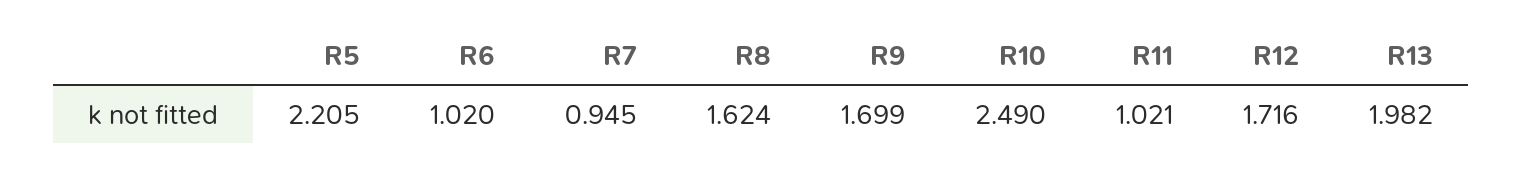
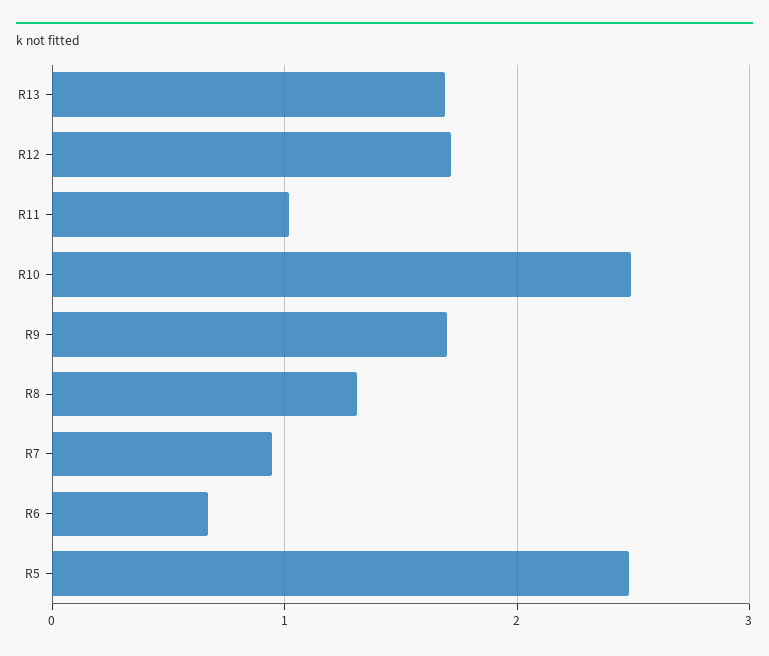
  {
-   "R5": 2.205,
+   "R5": 2.5,
-   "R6": 1.02,
+   "R6": 0.7,
    "R7": 0.945,
-   "R8": 1.624,
+   "R8": 1.3,
    "R9": 1.699,
    "R10": 2.49,
    "R11": 1.021,
    "R12": 1.716,
-   "R13": 1.982
+   "R13": 1.7
  }

